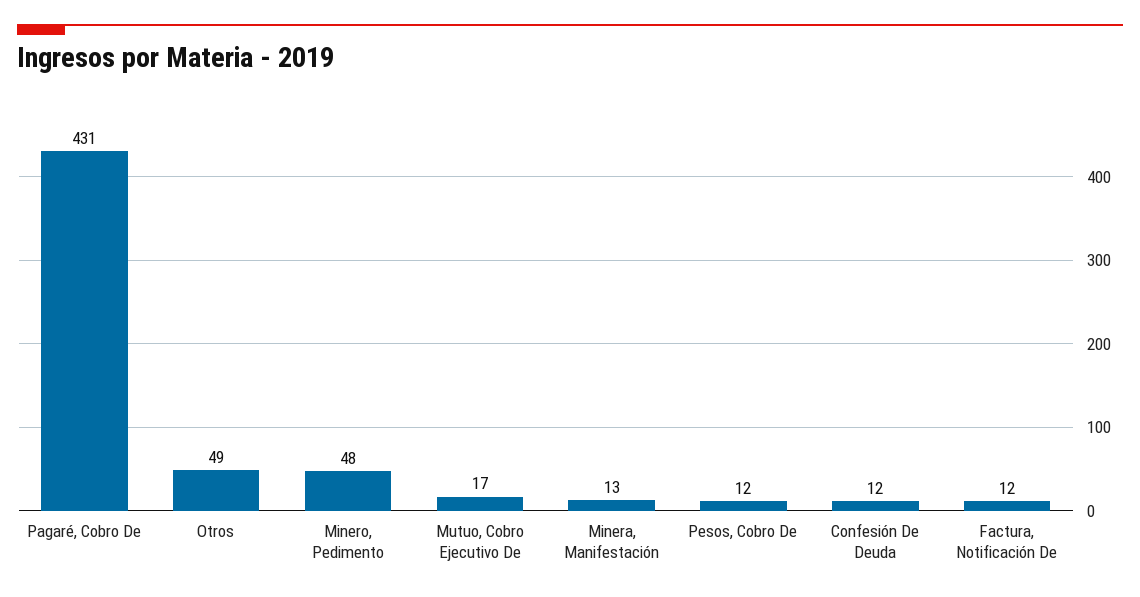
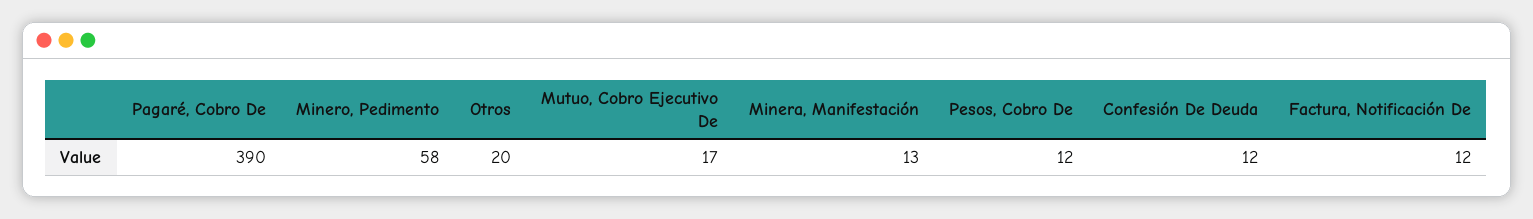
  {
-   "Pagaré, Cobro De": 431,
+   "Pagaré, Cobro De": 390,
-   "Otros": 49,
+   "Otros": 20,
-   "Minero, Pedimento": 48,
+   "Minero, Pedimento": 58,
    "Mutuo, Cobro Ejecutivo De": 17,
    "Minera, Manifestación": 13,
    "Pesos, Cobro De": 12,
    "Confesión De Deuda": 12,
    "Factura, Notificación De": 12
  }

